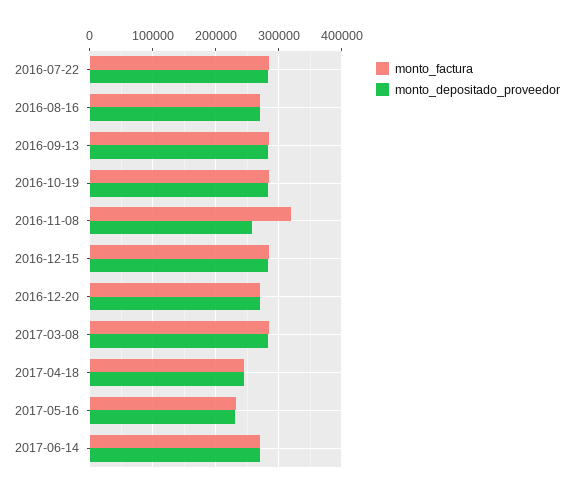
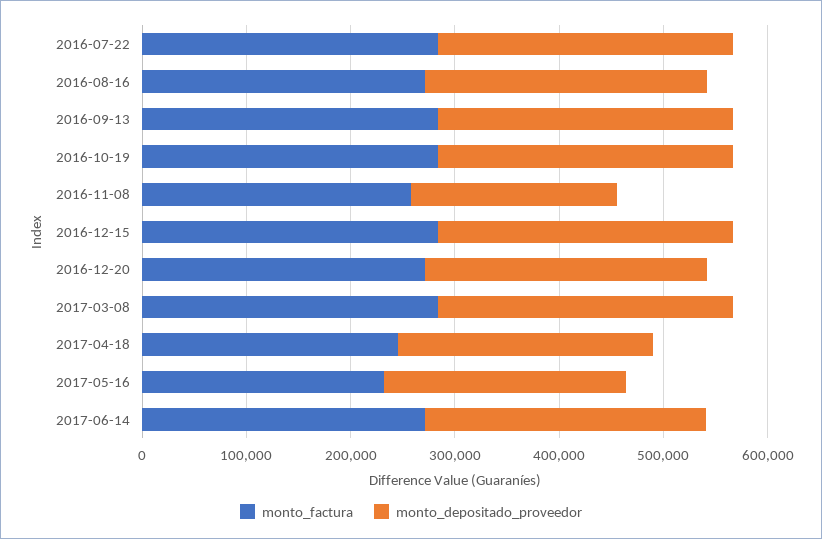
  {
    "monto_factura": {
      "2016-07-22": 280000,
      "2016-08-16": 270000,
      "2016-09-13": 280000,
      "2016-10-19": 280000,
-     "2016-11-08": 320000,
+     "2016-11-08": 260000,
      "2016-12-15": 280000,
      "2016-12-20": 270000,
      "2017-03-08": 280000,
      "2017-04-18": 250000,
      "2017-05-16": 230000,
      "2017-06-14": 270000
    },
    "monto_depositado_proveedor": {
      "2016-07-22": 280000,
      "2016-08-16": 270000,
      "2016-09-13": 280000,
      "2016-10-19": 280000,
-     "2016-11-08": 260000,
+     "2016-11-08": 200000,
      "2016-12-15": 280000,
      "2016-12-20": 270000,
      "2017-03-08": 280000,
      "2017-04-18": 240000,
      "2017-05-16": 230000,
      "2017-06-14": 270000
    }
  }

